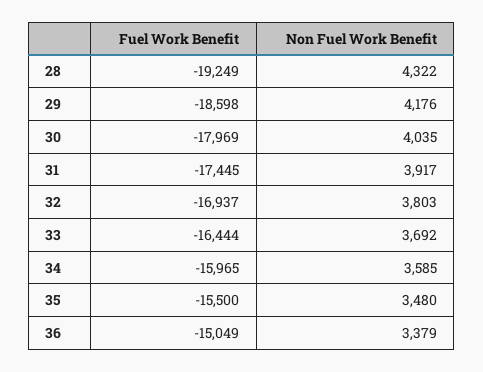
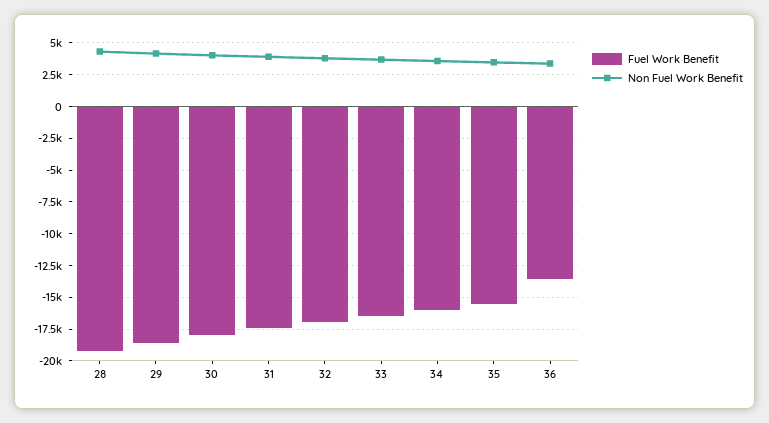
  {
    "Fuel Work Benefit": {
      "28": -19249,
      "29": -18598,
      "30": -17969,
      "31": -17445,
      "32": -16937,
      "33": -16444,
      "34": -15965,
      "35": -15500,
-     "36": -15049
+     "36": -13500
    },
    "Non Fuel Work Benefit": {
      "28": 4322,
      "29": 4176,
      "30": 4035,
      "31": 3917,
      "32": 3803,
      "33": 3692,
      "34": 3585,
      "35": 3480,
      "36": 3379
    }
  }

